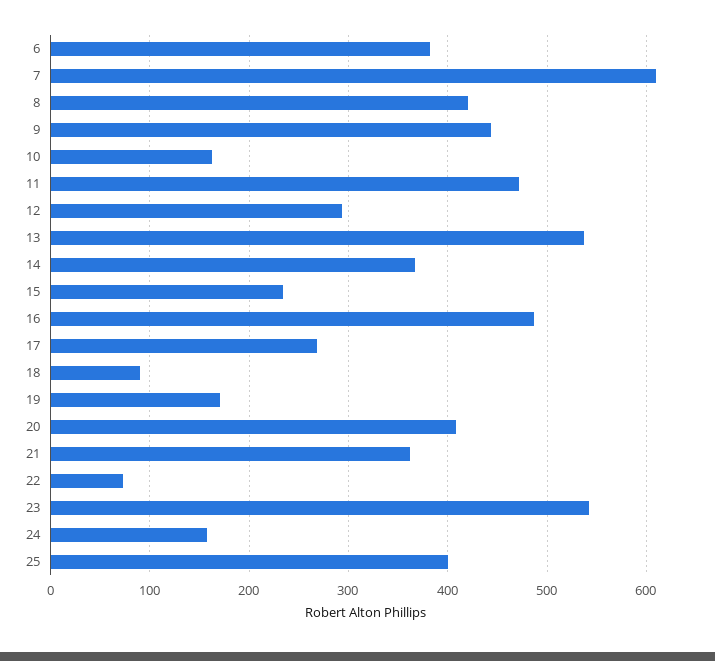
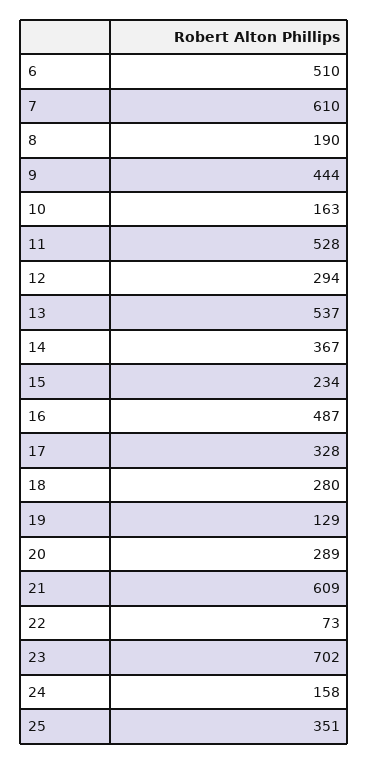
  {
-   "6": 380,
+   "6": 510,
    "7": 610,
-   "8": 420,
+   "8": 190,
    "9": 444,
    "10": 163,
-   "11": 470,
+   "11": 528,
    "12": 294,
    "13": 537,
    "14": 367,
    "15": 234,
    "16": 487,
-   "17": 270,
+   "17": 328,
-   "18": 90,
+   "18": 280,
-   "19": 170,
+   "19": 129,
-   "20": 410,
+   "20": 289,
-   "21": 360,
+   "21": 609,
    "22": 73,
-   "23": 540,
+   "23": 702,
    "24": 158,
-   "25": 400
+   "25": 351
  }

